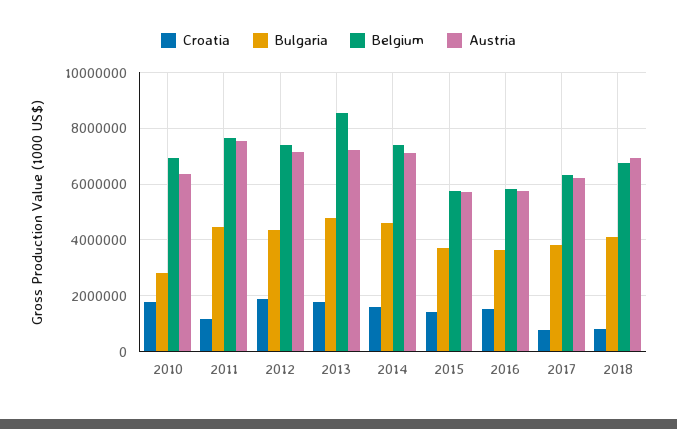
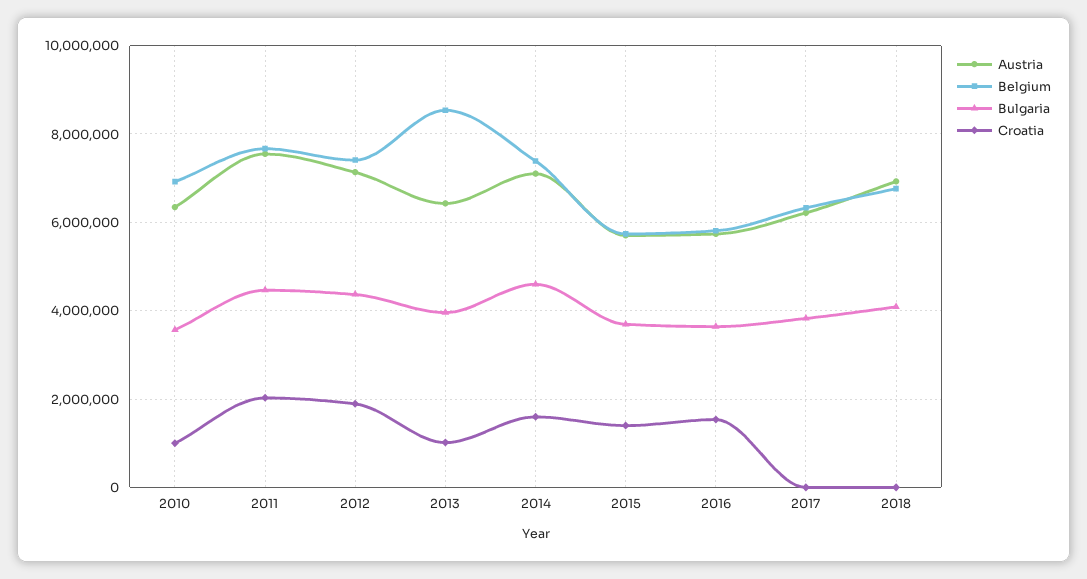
  {
    "Croatia": {
-     "2010": 1750000,
+     "2010": 1000000,
-     "2011": 1250000,
+     "2011": 2000000,
      "2012": 1800000,
-     "2013": 1750000,
+     "2013": 1000000,
      "2014": 1600000,
      "2015": 1400000,
      "2016": 1600000,
-     "2017": 750000,
+     "2017": 0,
-     "2018": 750000
+     "2018": 0
    },
    "Bulgaria": {
-     "2010": 2750000,
+     "2010": 3600000,
      "2011": 4400000,
      "2012": 4400000,
-     "2013": 4750000,
+     "2013": 4000000,
      "2014": 4600000,
      "2015": 3600000,
      "2016": 3600000,
      "2017": 3800000,
      "2018": 4000000
    },
    "Belgium": {
      "2010": 7000000,
      "2011": 7600000,
      "2012": 7400000,
      "2013": 8600000,
      "2014": 7400000,
      "2015": 5800000,
      "2016": 5800000,
      "2017": 6400000,
      "2018": 6800000
    },
    "Austria": {
      "2010": 6400000,
      "2011": 7600000,
      "2012": 7200000,
-     "2013": 7250000,
+     "2013": 6400000,
      "2014": 7200000,
      "2015": 5800000,
      "2016": 5800000,
      "2017": 6200000,
      "2018": 7000000
    }
  }

